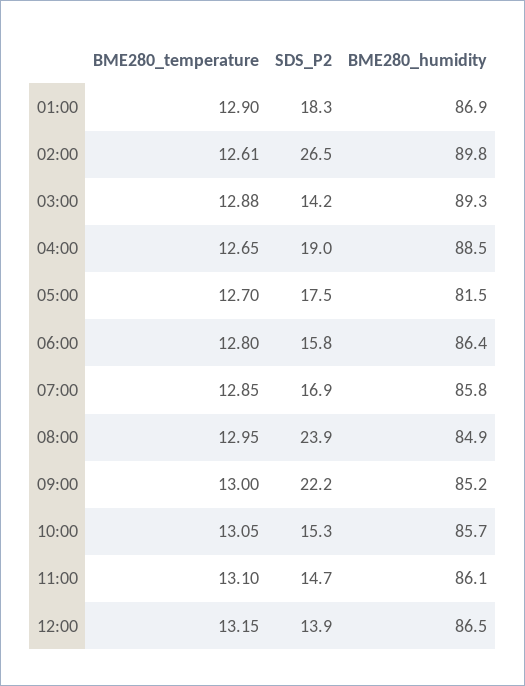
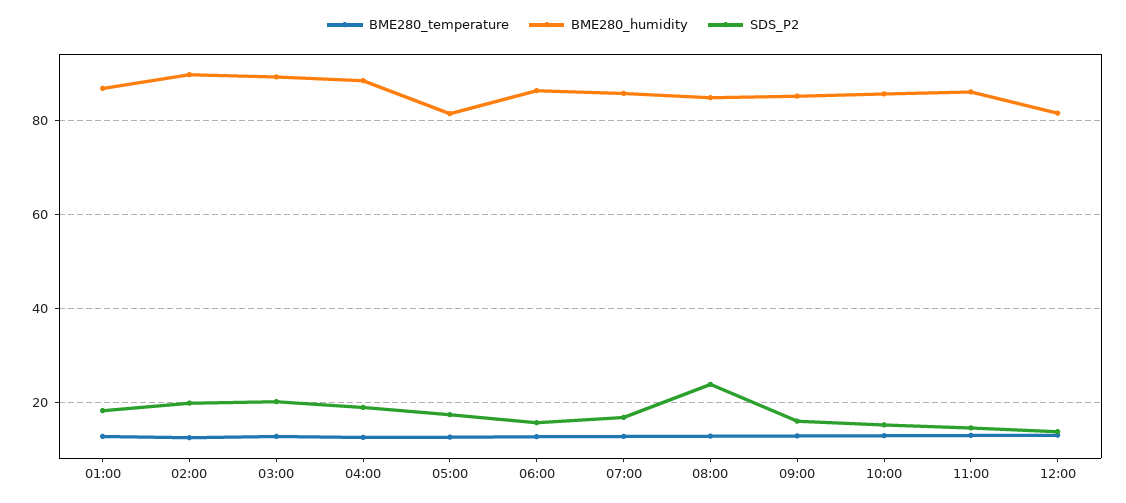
  {
    "BME280_temperature": {
      "01:00": 12.9,
      "02:00": 12.61,
      "03:00": 12.88,
      "04:00": 12.65,
      "05:00": 12.7,
      "06:00": 12.8,
      "07:00": 12.85,
      "08:00": 12.95,
      "09:00": 13,
      "10:00": 13.05,
      "11:00": 13.1,
      "12:00": 13.15
    },
    "SDS_P2": {
      "01:00": 18.3,
-     "02:00": 26.5,
+     "02:00": 20,
-     "03:00": 14.2,
+     "03:00": 20,
      "04:00": 19,
      "05:00": 17.5,
      "06:00": 15.8,
      "07:00": 16.9,
      "08:00": 23.9,
-     "09:00": 22.2,
+     "09:00": 16,
      "10:00": 15.3,
      "11:00": 14.7,
      "12:00": 13.9
    },
    "BME280_humidity": {
      "01:00": 86.9,
      "02:00": 89.8,
      "03:00": 89.3,
      "04:00": 88.5,
      "05:00": 81.5,
      "06:00": 86.4,
      "07:00": 85.8,
      "08:00": 84.9,
      "09:00": 85.2,
      "10:00": 85.7,
      "11:00": 86.1,
-     "12:00": 86.5
+     "12:00": 82
    }
  }

